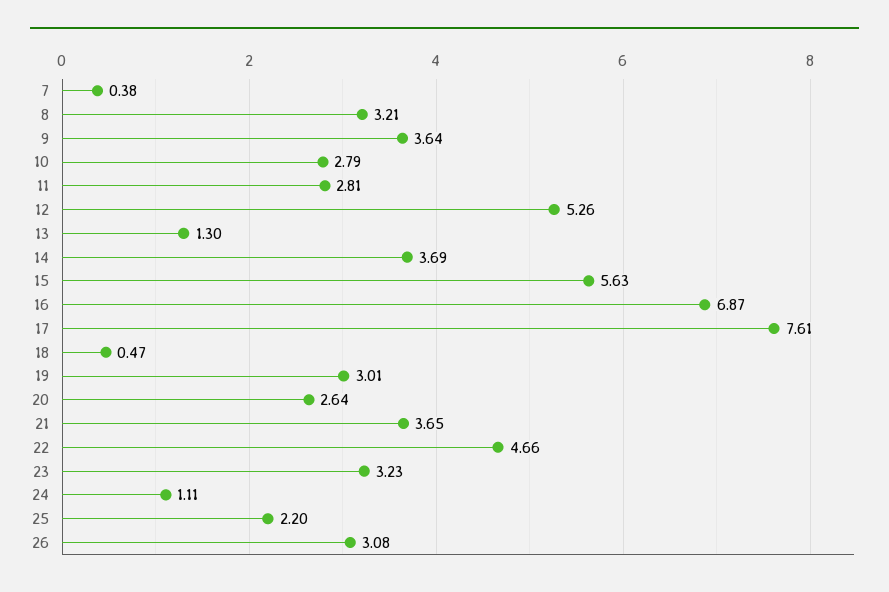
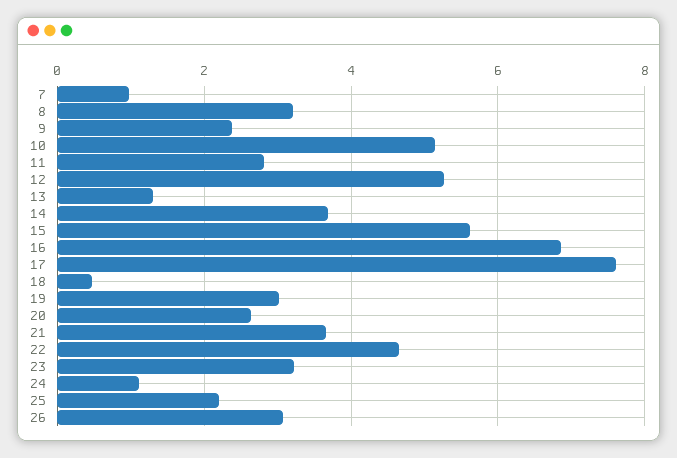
  {
-   "7": 0.38,
+   "7": 1,
    "8": 3.21,
-   "9": 3.64,
+   "9": 2.4,
-   "10": 2.79,
+   "10": 5.2,
    "11": 2.81,
    "12": 5.26,
    "13": 1.3,
    "14": 3.69,
    "15": 5.63,
    "16": 6.87,
    "17": 7.61,
    "18": 0.47,
    "19": 3.01,
    "20": 2.64,
    "21": 3.65,
    "22": 4.66,
    "23": 3.23,
    "24": 1.11,
    "25": 2.2,
    "26": 3.08
  }

